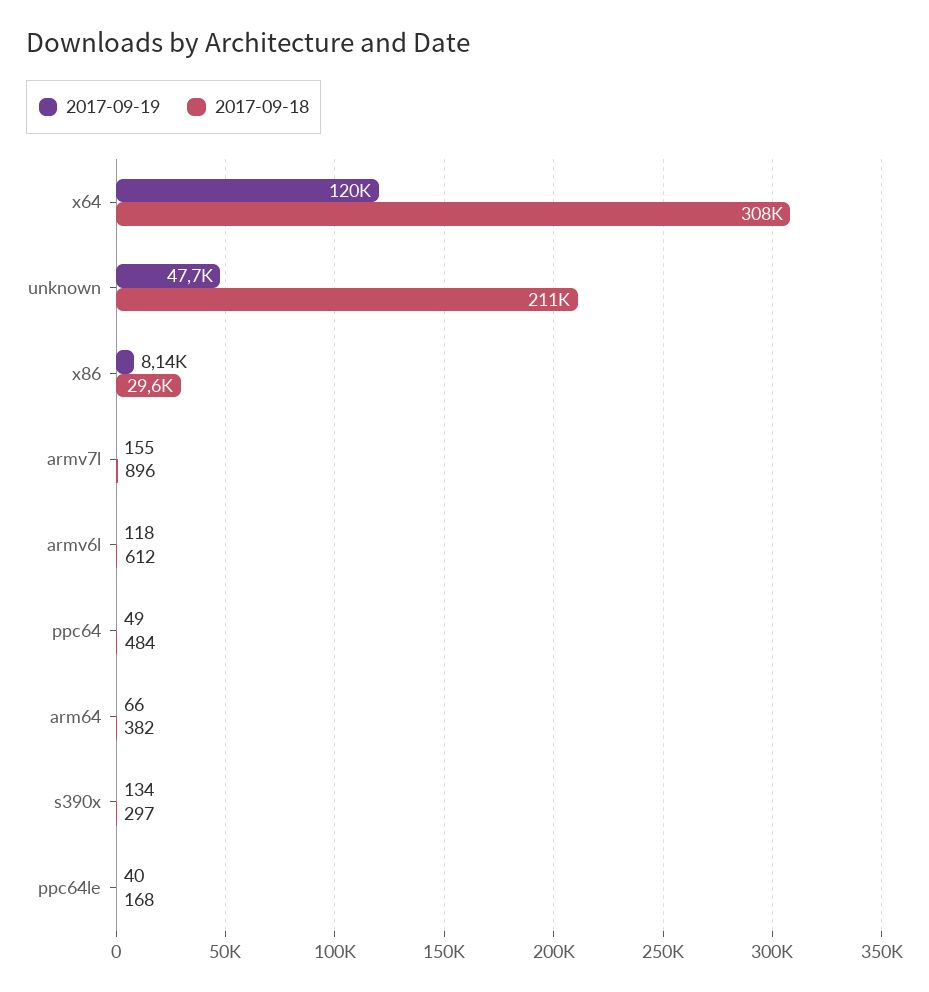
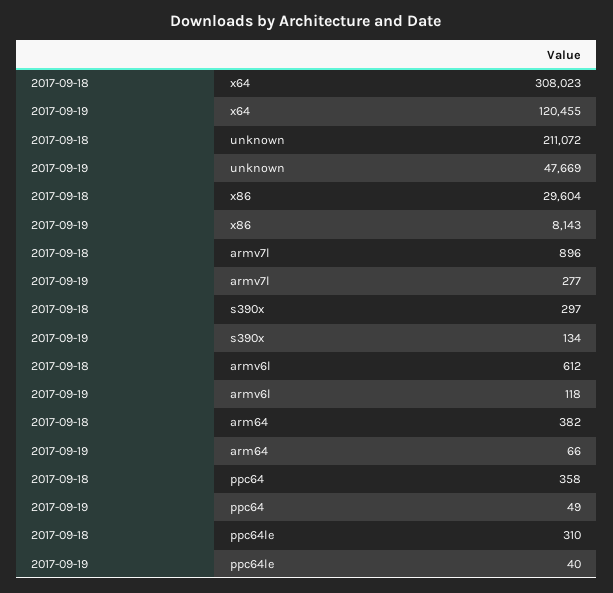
  {
    "2017-09-19": {
      "x64": 120455,
      "unknown": 47669,
      "x86": 8143,
-     "armv7l": 155,
+     "armv7l": 277,
      "armv6l": 118,
      "ppc64": 49,
      "arm64": 66,
      "s390x": 134,
      "ppc64le": 40
    },
    "2017-09-18": {
      "x64": 308023,
      "unknown": 211072,
      "x86": 29604,
      "armv7l": 896,
      "armv6l": 612,
-     "ppc64": 484,
+     "ppc64": 358,
      "arm64": 382,
      "s390x": 297,
-     "ppc64le": 168
+     "ppc64le": 310
    }
  }

